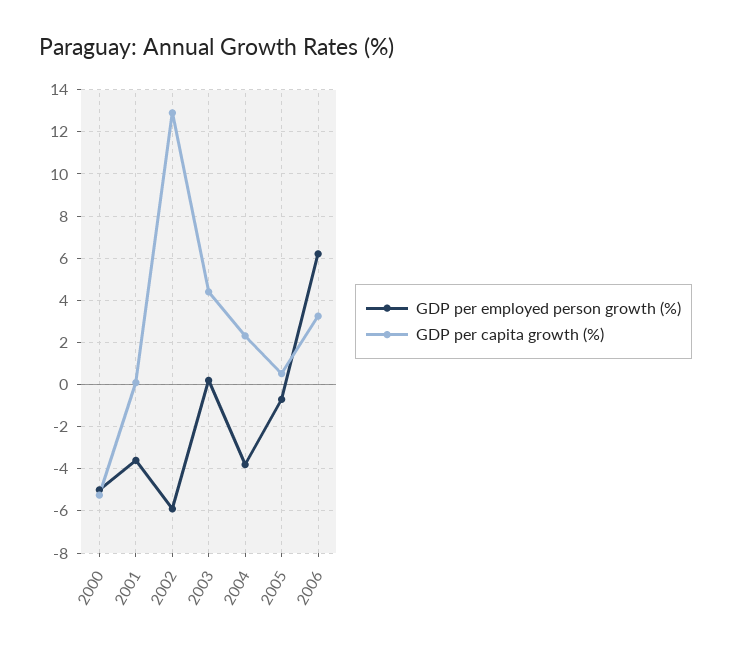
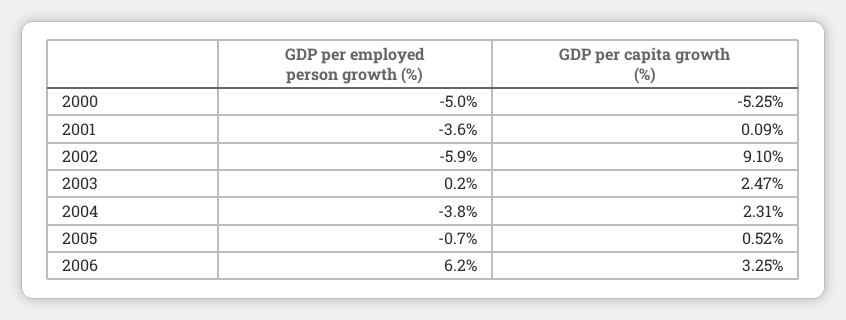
  {
    "GDP per employed person growth (%)": {
      "2000": -5,
      "2001": -3.6,
      "2002": -5.9,
      "2003": 0.2,
      "2004": -3.8,
      "2005": -0.7,
      "2006": 6.2
    },
    "GDP per capita growth (%)": {
      "2000": -5.25,
      "2001": 0.09,
-     "2002": 13,
+     "2002": 9.1,
-     "2003": 4.5,
+     "2003": 2.47,
      "2004": 2.31,
      "2005": 0.52,
      "2006": 3.25
    }
  }

